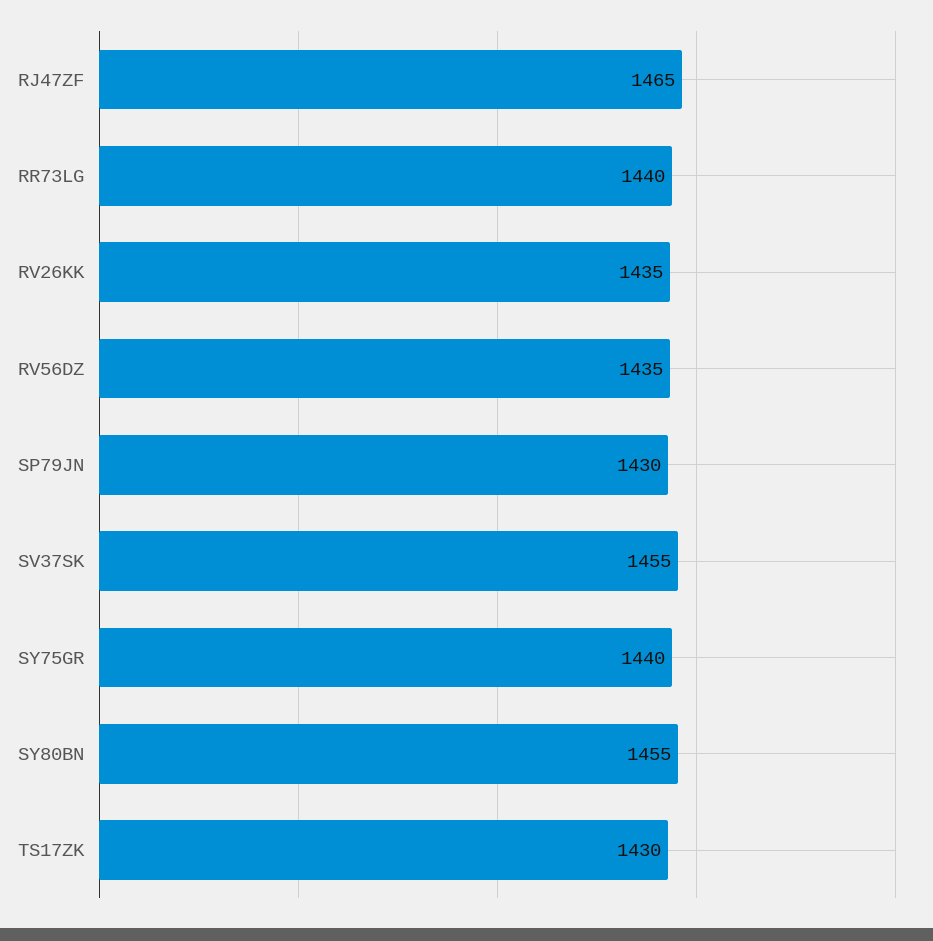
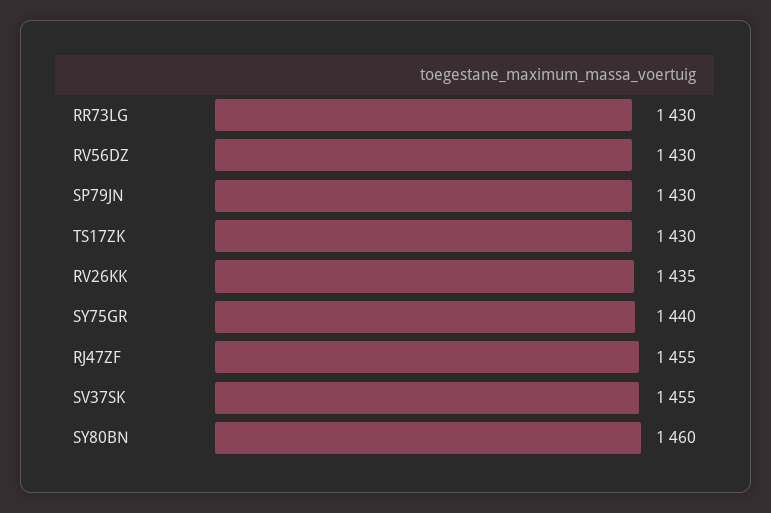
  {
-   "RJ47ZF": 1465,
+   "RJ47ZF": 1455,
-   "RR73LG": 1440,
+   "RR73LG": 1430,
    "RV26KK": 1435,
-   "RV56DZ": 1435,
+   "RV56DZ": 1430,
    "SP79JN": 1430,
    "SV37SK": 1455,
    "SY75GR": 1440,
-   "SY80BN": 1455,
+   "SY80BN": 1460,
    "TS17ZK": 1430
  }

